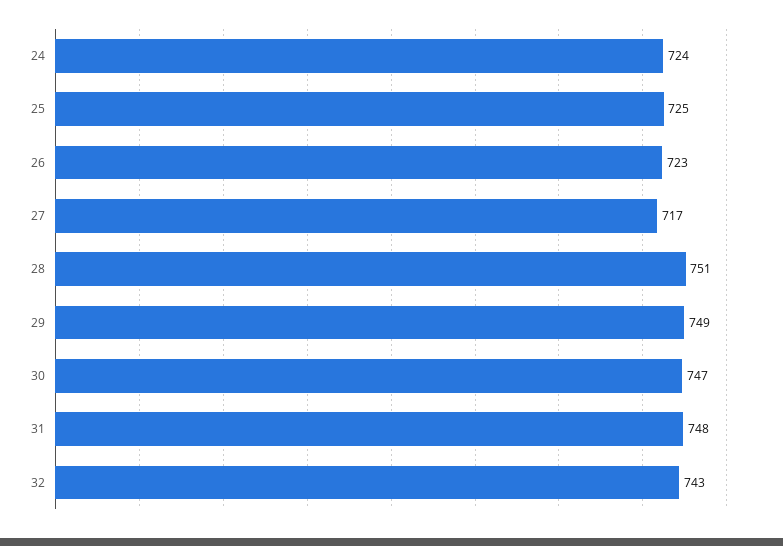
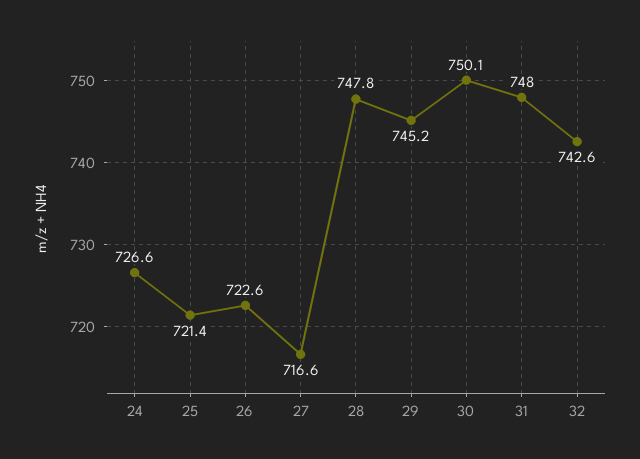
  {
-   "24": 724,
+   "24": 726.6,
-   "25": 725,
+   "25": 721.4,
    "26": 722.6,
    "27": 716.6,
-   "28": 751,
+   "28": 747.8,
-   "29": 749,
+   "29": 745.2,
-   "30": 747,
+   "30": 750.1,
    "31": 748,
    "32": 742.6
  }

